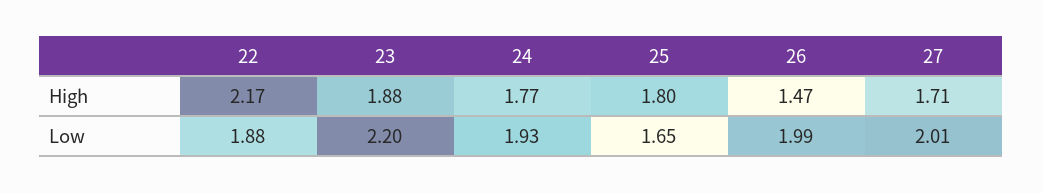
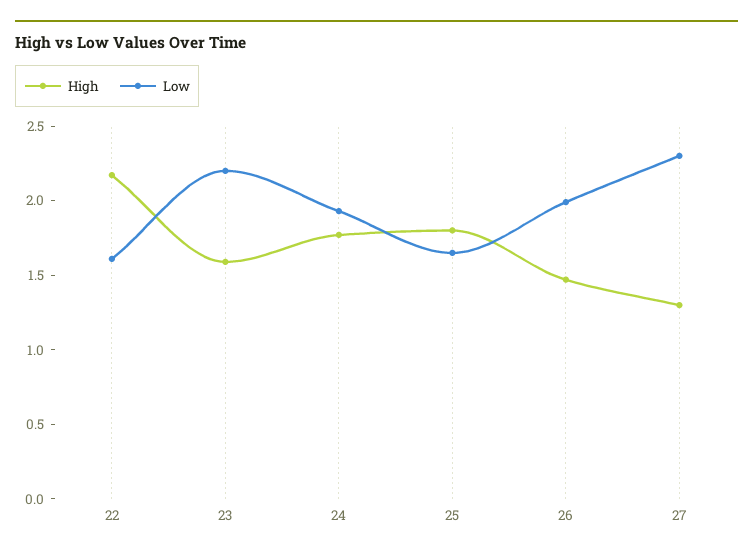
  {
    "High": {
      "22": 2.17,
-     "23": 1.88,
+     "23": 1.6,
      "24": 1.77,
      "25": 1.8,
      "26": 1.47,
-     "27": 1.71
+     "27": 1.3
    },
    "Low": {
-     "22": 1.88,
+     "22": 1.6,
      "23": 2.2,
      "24": 1.93,
      "25": 1.65,
      "26": 1.99,
-     "27": 2.01
+     "27": 2.3
    }
  }

